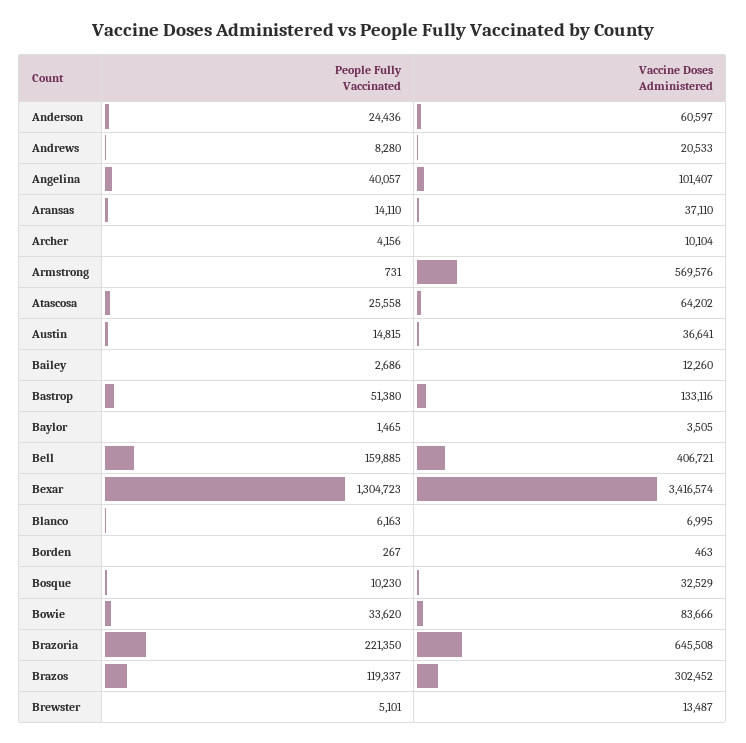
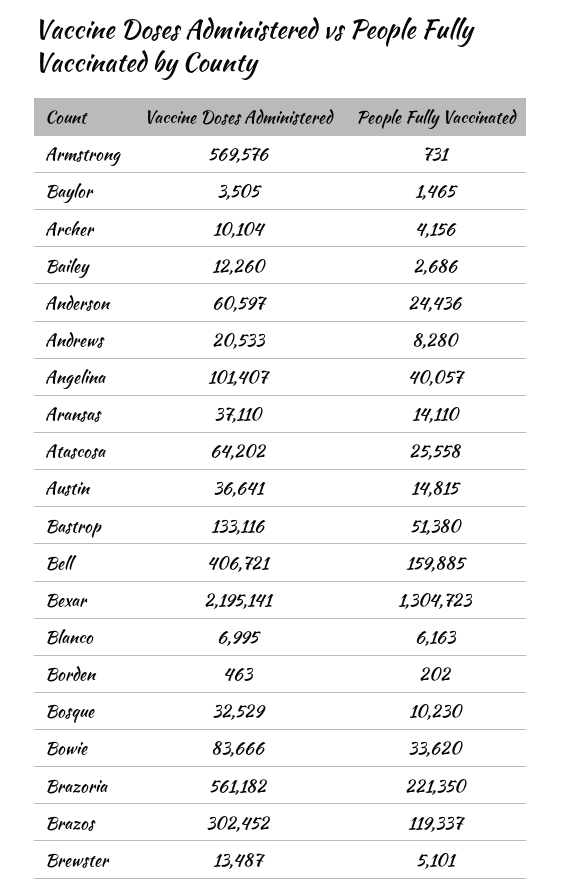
  {
    "People Fully Vaccinated": {
      "Anderson": 24436,
      "Andrews": 8280,
      "Angelina": 40057,
      "Aransas": 14110,
      "Archer": 4156,
      "Armstrong": 731,
      "Atascosa": 25558,
      "Austin": 14815,
      "Bailey": 2686,
      "Bastrop": 51380,
      "Baylor": 1465,
      "Bell": 159885,
      "Bexar": 1304723,
      "Blanco": 6163,
-     "Borden": 267,
+     "Borden": 202,
      "Bosque": 10230,
      "Bowie": 33620,
      "Brazoria": 221350,
      "Brazos": 119337,
      "Brewster": 5101
    },
    "Vaccine Doses Administered": {
      "Anderson": 60597,
      "Andrews": 20533,
      "Angelina": 101407,
      "Aransas": 37110,
      "Archer": 10104,
      "Armstrong": 569576,
      "Atascosa": 64202,
      "Austin": 36641,
      "Bailey": 12260,
      "Bastrop": 133116,
      "Baylor": 3505,
      "Bell": 406721,
-     "Bexar": 3416574,
+     "Bexar": 2195141,
      "Blanco": 6995,
      "Borden": 463,
      "Bosque": 32529,
      "Bowie": 83666,
-     "Brazoria": 645508,
+     "Brazoria": 561182,
      "Brazos": 302452,
      "Brewster": 13487
    }
  }

